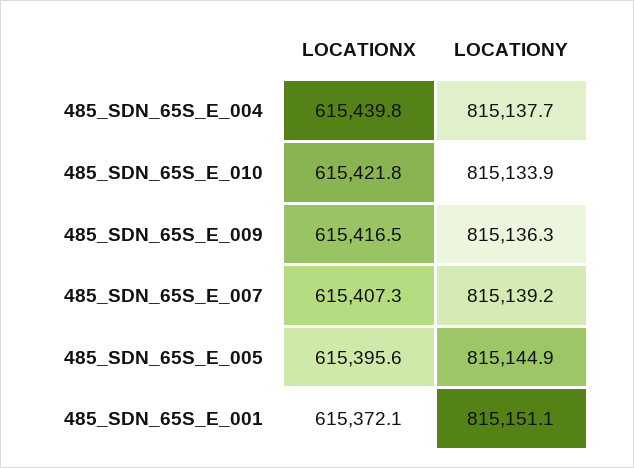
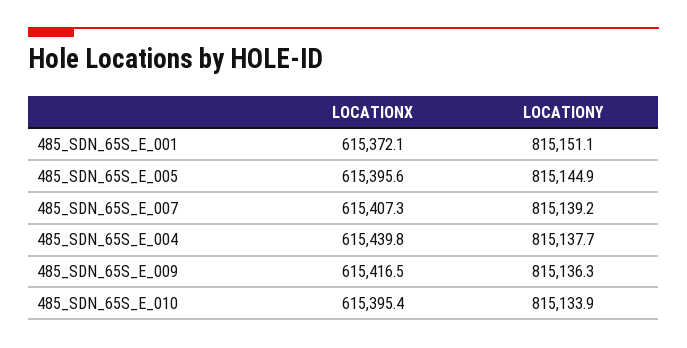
  {
    "LOCATIONX": {
      "485_SDN_65S_E_004": 615439.8,
-     "485_SDN_65S_E_010": 615421.8,
+     "485_SDN_65S_E_010": 615395.4,
      "485_SDN_65S_E_009": 615416.5,
      "485_SDN_65S_E_007": 615407.3,
      "485_SDN_65S_E_005": 615395.6,
      "485_SDN_65S_E_001": 615372.1
    },
    "LOCATIONY": {
      "485_SDN_65S_E_004": 815137.7,
      "485_SDN_65S_E_010": 815133.9,
      "485_SDN_65S_E_009": 815136.3,
      "485_SDN_65S_E_007": 815139.2,
      "485_SDN_65S_E_005": 815144.9,
      "485_SDN_65S_E_001": 815151.1
    }
  }

